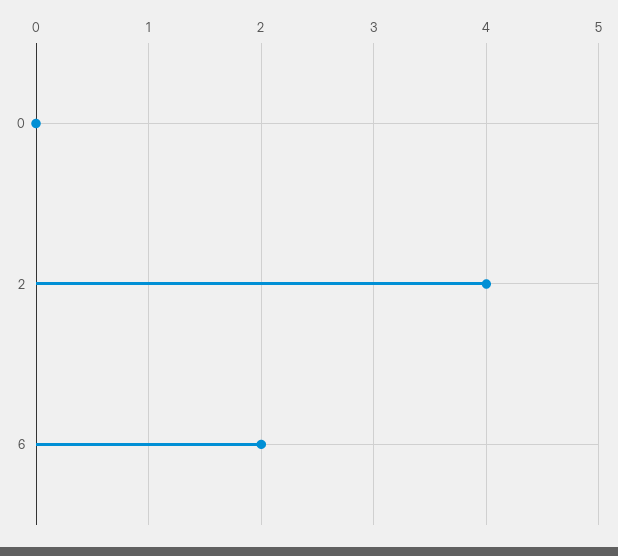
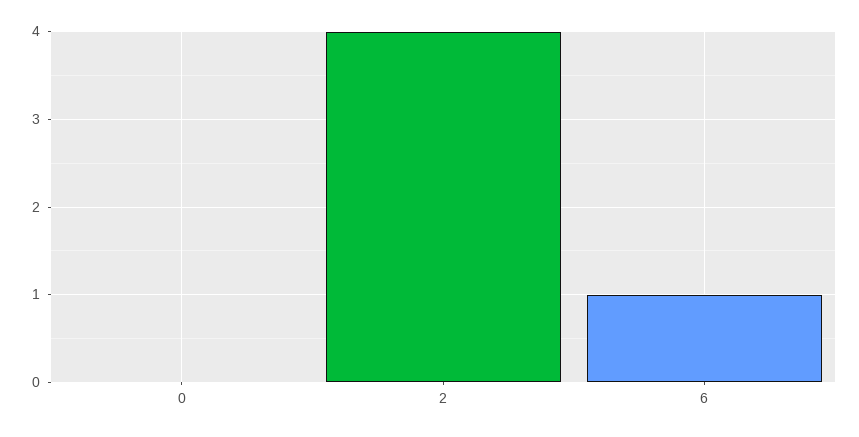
  {
    "0": 0,
    "2": 4,
-   "6": 2
+   "6": 1
  }

